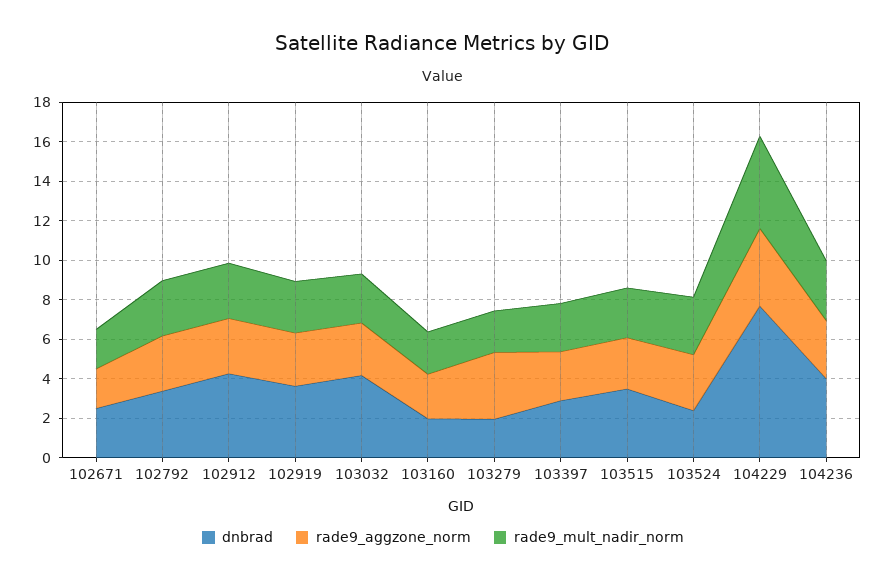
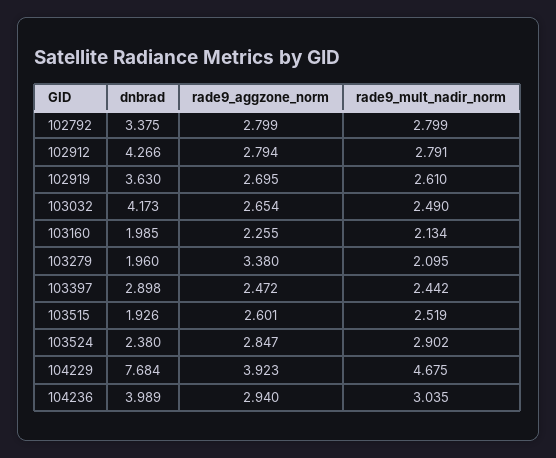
  {
    "dnbrad": {
-     "102671": 2.5,
      "102792": 3.375,
      "102912": 4.266,
      "102919": 3.63,
      "103032": 4.173,
      "103160": 1.985,
      "103279": 1.96,
      "103397": 2.898,
-     "103515": 3.5,
+     "103515": 1.926,
      "103524": 2.38,
      "104229": 7.684,
      "104236": 3.989
    },
    "rade9_aggzone_norm": {
-     "102671": 2,
      "102792": 2.799,
      "102912": 2.794,
      "102919": 2.695,
      "103032": 2.654,
      "103160": 2.255,
      "103279": 3.38,
      "103397": 2.472,
      "103515": 2.601,
      "103524": 2.847,
      "104229": 3.923,
      "104236": 2.94
    },
    "rade9_mult_nadir_norm": {
-     "102671": 2,
      "102792": 2.799,
      "102912": 2.791,
      "102919": 2.61,
      "103032": 2.49,
      "103160": 2.134,
      "103279": 2.095,
      "103397": 2.442,
      "103515": 2.519,
      "103524": 2.902,
      "104229": 4.675,
      "104236": 3.035
    }
  }

